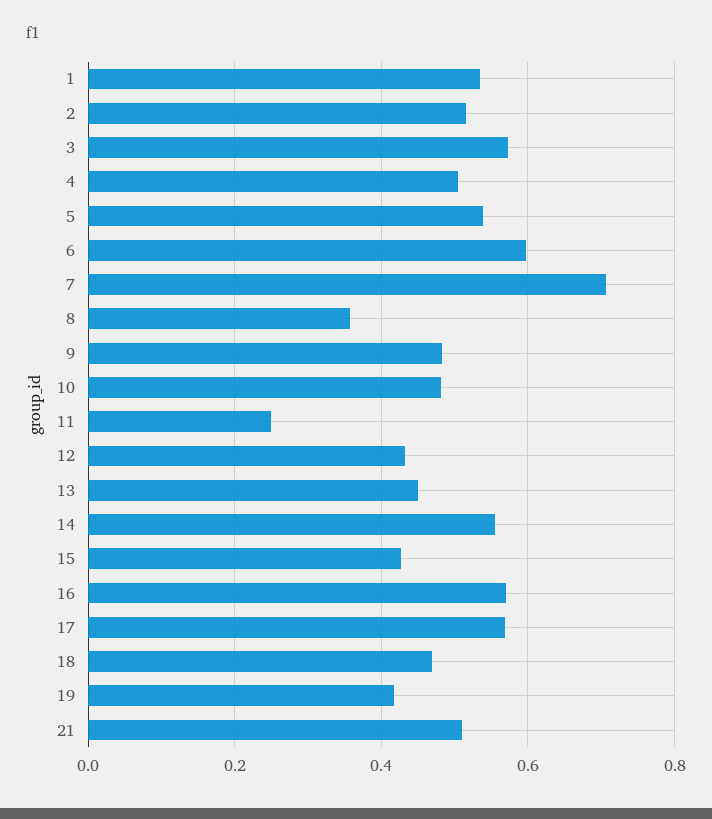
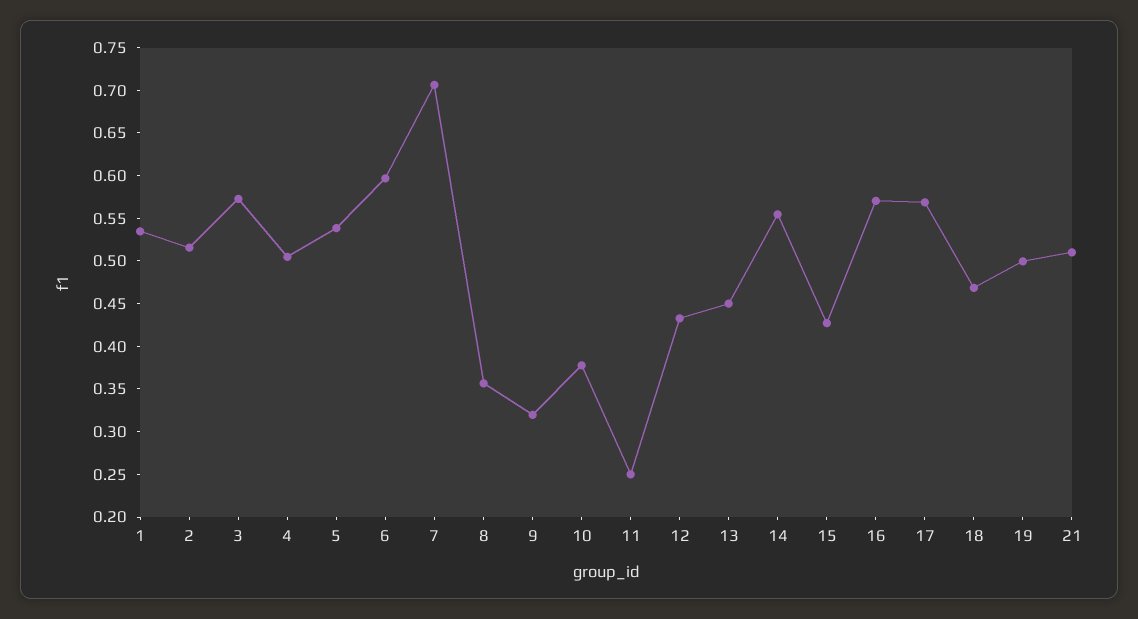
  {
    "1": 0.53,
    "2": 0.52,
    "3": 0.57,
    "4": 0.5,
    "5": 0.54,
    "6": 0.6,
    "7": 0.71,
    "8": 0.36,
-   "9": 0.48,
+   "9": 0.32,
-   "10": 0.48,
+   "10": 0.38,
    "11": 0.25,
    "12": 0.43,
    "13": 0.45,
    "14": 0.55,
    "15": 0.43,
    "16": 0.57,
    "17": 0.57,
    "18": 0.47,
-   "19": 0.42,
+   "19": 0.5,
    "21": 0.51
  }

